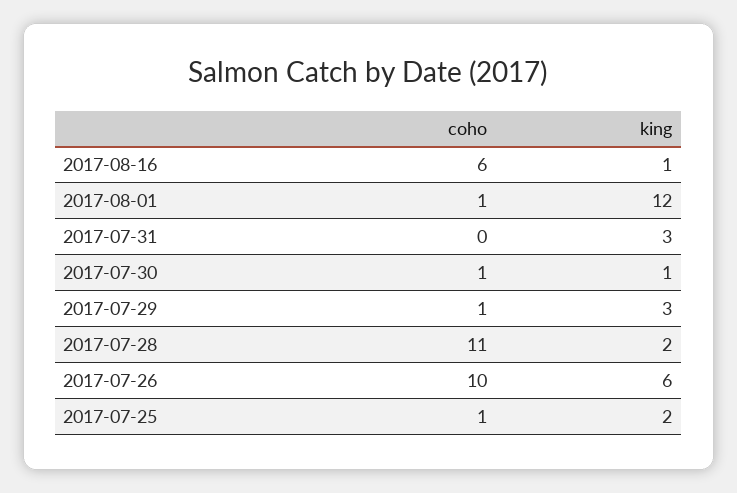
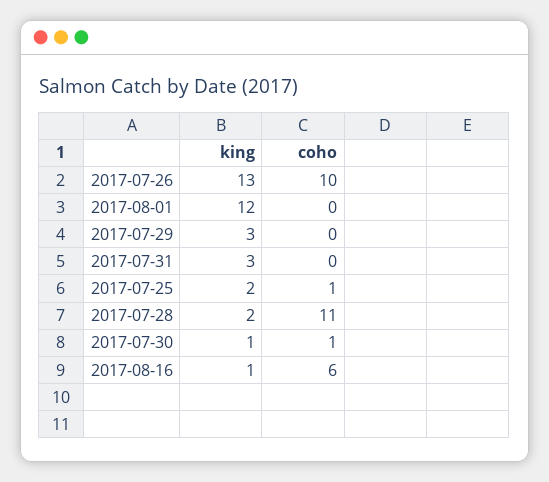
  {
    "coho": {
      "2017-08-16": 6,
-     "2017-08-01": 1,
+     "2017-08-01": 0,
      "2017-07-31": 0,
      "2017-07-30": 1,
-     "2017-07-29": 1,
+     "2017-07-29": 0,
      "2017-07-28": 11,
      "2017-07-26": 10,
      "2017-07-25": 1
    },
    "king": {
      "2017-08-16": 1,
      "2017-08-01": 12,
      "2017-07-31": 3,
      "2017-07-30": 1,
      "2017-07-29": 3,
      "2017-07-28": 2,
-     "2017-07-26": 6,
+     "2017-07-26": 13,
      "2017-07-25": 2
    }
  }

